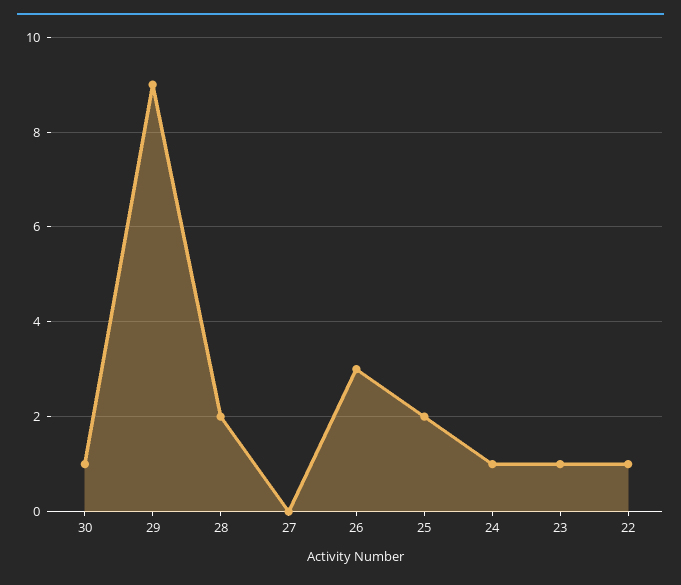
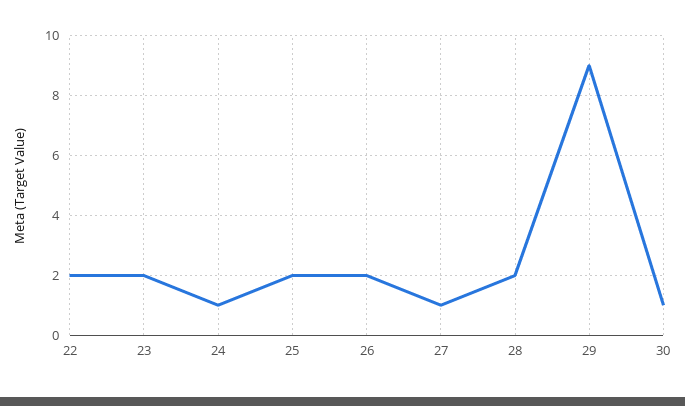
  {
    "30": 1,
    "29": 9,
    "28": 2,
-   "27": 0,
+   "27": 1,
-   "26": 3,
+   "26": 2,
    "25": 2,
    "24": 1,
-   "23": 1,
+   "23": 2,
-   "22": 1
+   "22": 2
  }

